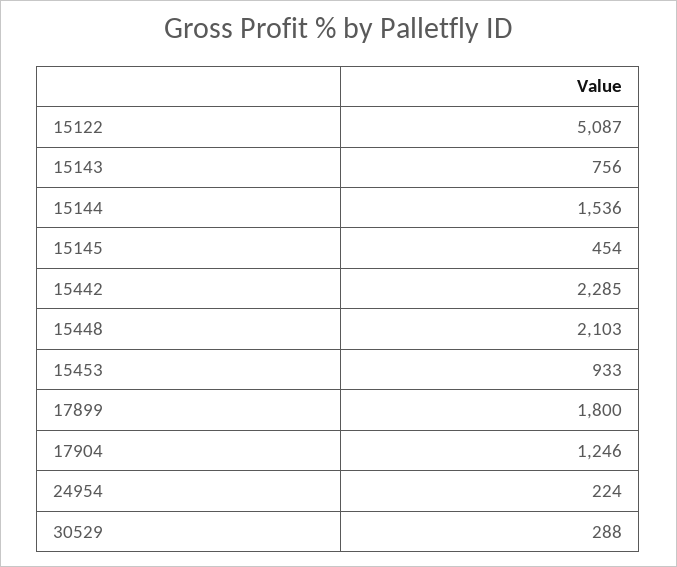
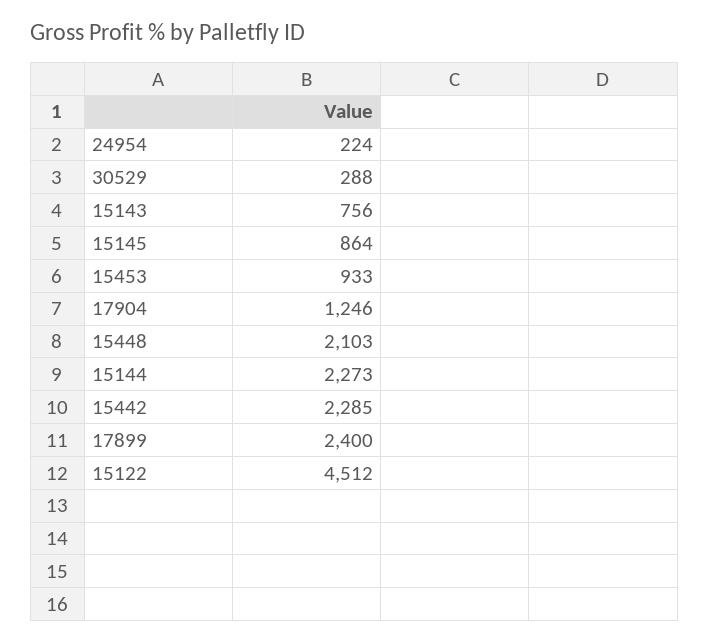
  {
-   "15122": 5087,
+   "15122": 4512,
    "15143": 756,
-   "15144": 1536,
+   "15144": 2273,
-   "15145": 454,
+   "15145": 864,
    "15442": 2285,
    "15448": 2103,
    "15453": 933,
-   "17899": 1800,
+   "17899": 2400,
    "17904": 1246,
    "24954": 224,
    "30529": 288
  }

